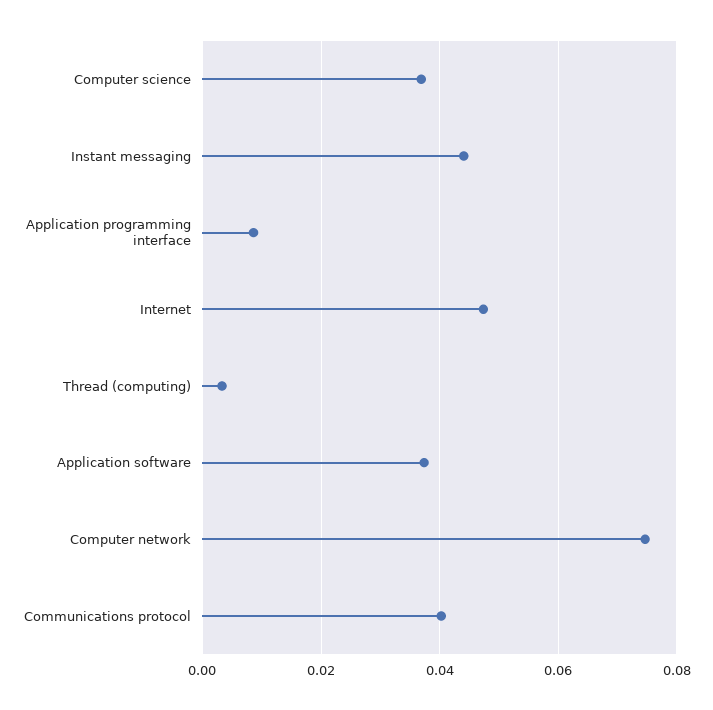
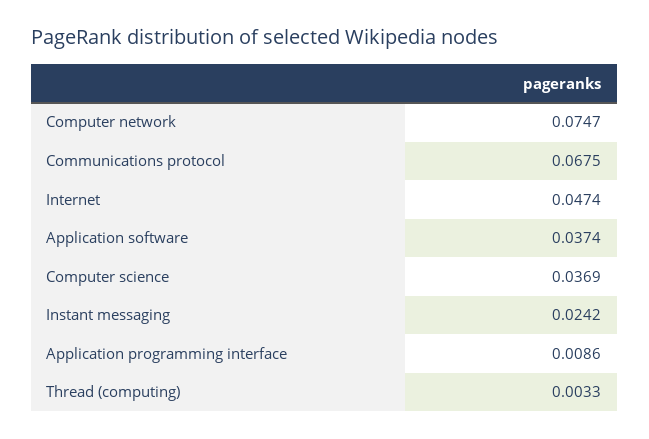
  {
    "Computer science": 0.0369,
-   "Instant messaging": 0.044,
+   "Instant messaging": 0.0242,
    "Application programming interface": 0.0086,
    "Internet": 0.0474,
    "Thread (computing)": 0.0033,
    "Application software": 0.0374,
    "Computer network": 0.0747,
-   "Communications protocol": 0.04
+   "Communications protocol": 0.0675
  }

